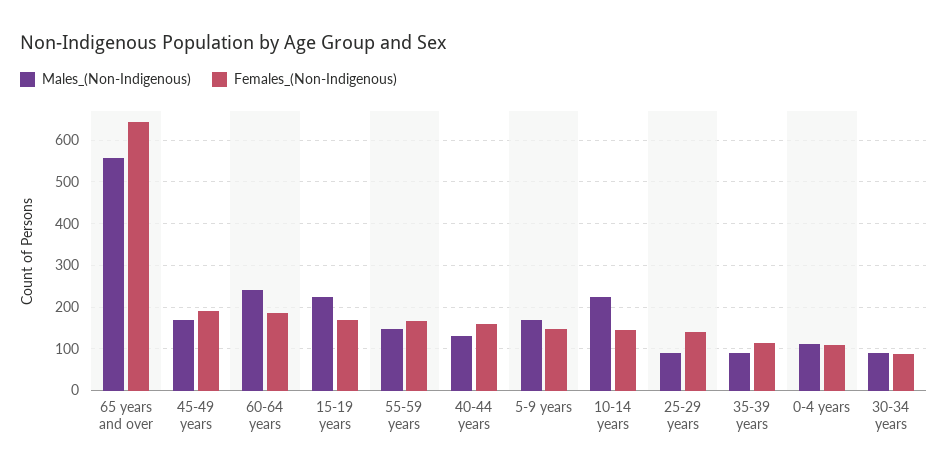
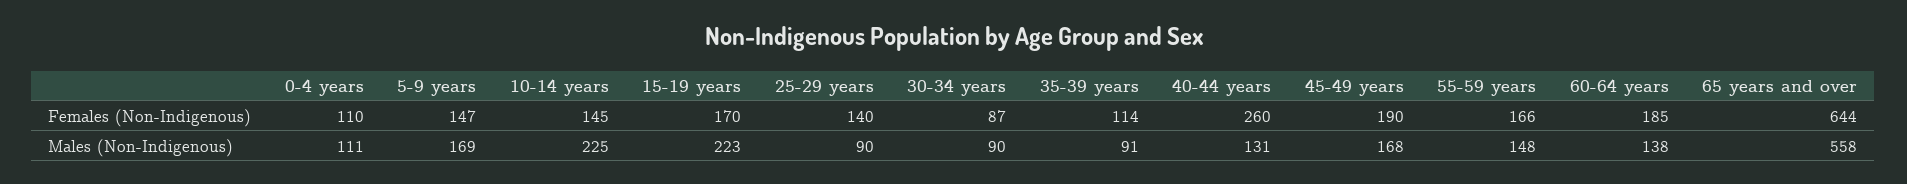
  {
    "Males_(Non-Indigenous)": {
      "65 years and over": 558,
      "45-49 years": 168,
-     "60-64 years": 240,
+     "60-64 years": 138,
      "15-19 years": 223,
      "55-59 years": 148,
      "40-44 years": 131,
      "5-9 years": 169,
      "10-14 years": 225,
      "25-29 years": 90,
      "35-39 years": 91,
      "0-4 years": 111,
      "30-34 years": 90
    },
    "Females_(Non-Indigenous)": {
      "65 years and over": 644,
      "45-49 years": 190,
      "60-64 years": 185,
      "15-19 years": 170,
      "55-59 years": 166,
-     "40-44 years": 160,
+     "40-44 years": 260,
      "5-9 years": 147,
      "10-14 years": 145,
      "25-29 years": 140,
      "35-39 years": 114,
      "0-4 years": 110,
      "30-34 years": 87
    }
  }

